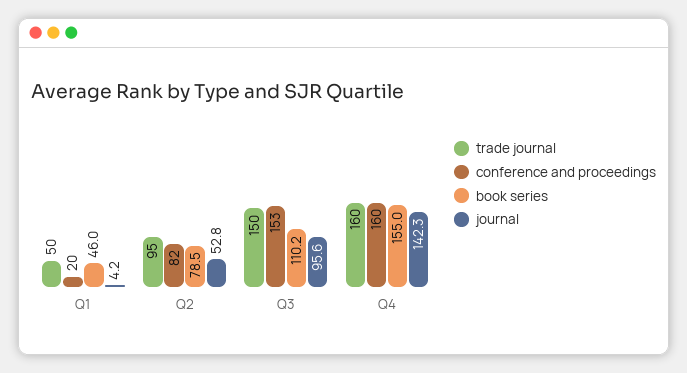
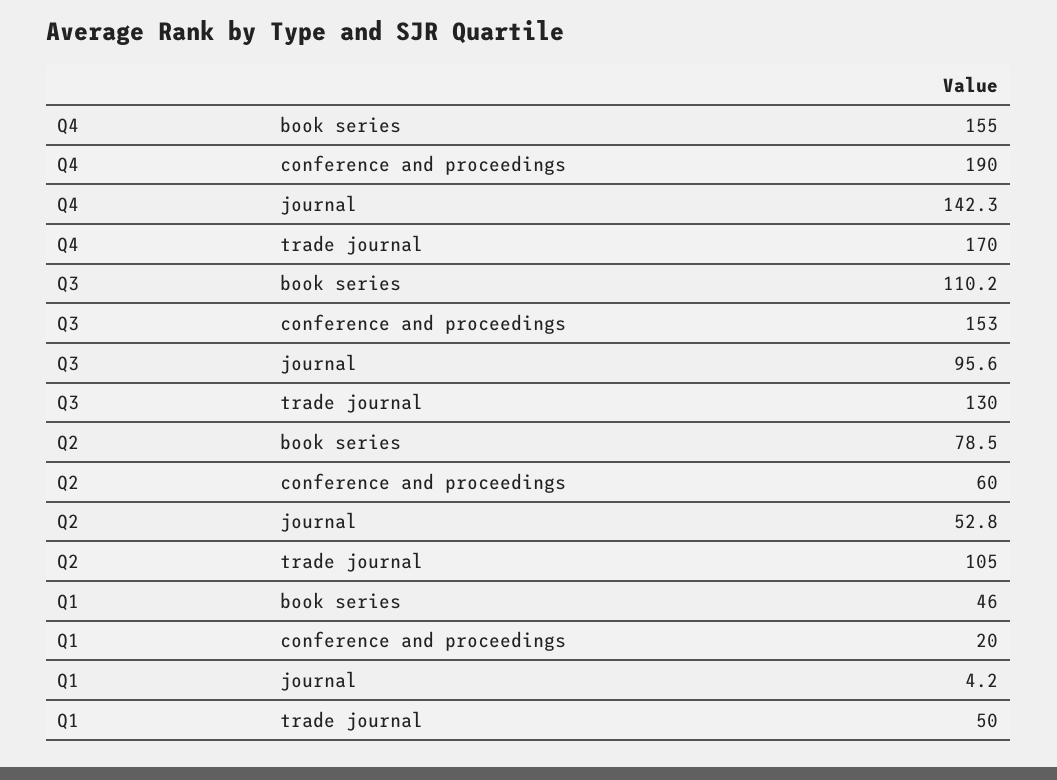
  {
    "trade journal": {
      "Q1": 50,
-     "Q2": 95,
+     "Q2": 105,
-     "Q3": 150,
+     "Q3": 130,
-     "Q4": 160
+     "Q4": 170
    },
    "conference and proceedings": {
      "Q1": 20,
-     "Q2": 82,
+     "Q2": 60,
      "Q3": 153,
-     "Q4": 160
+     "Q4": 190
    },
    "book series": {
      "Q1": 46,
      "Q2": 78.5,
      "Q3": 110.2,
      "Q4": 155
    },
    "journal": {
      "Q1": 4.2,
      "Q2": 52.8,
      "Q3": 95.6,
      "Q4": 142.3
    }
  }

